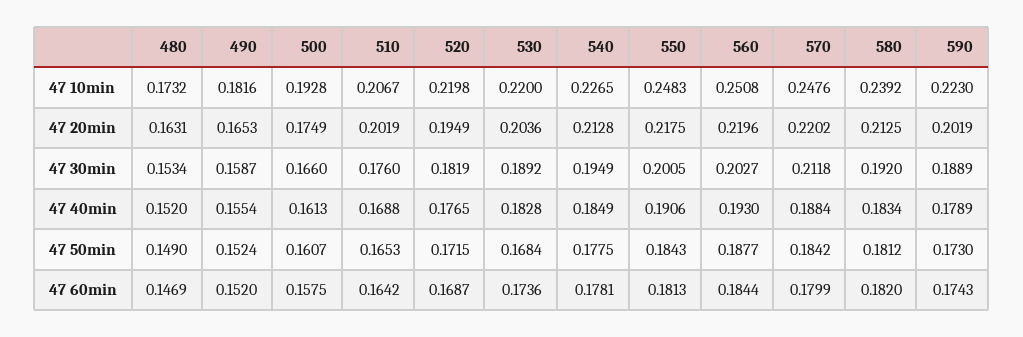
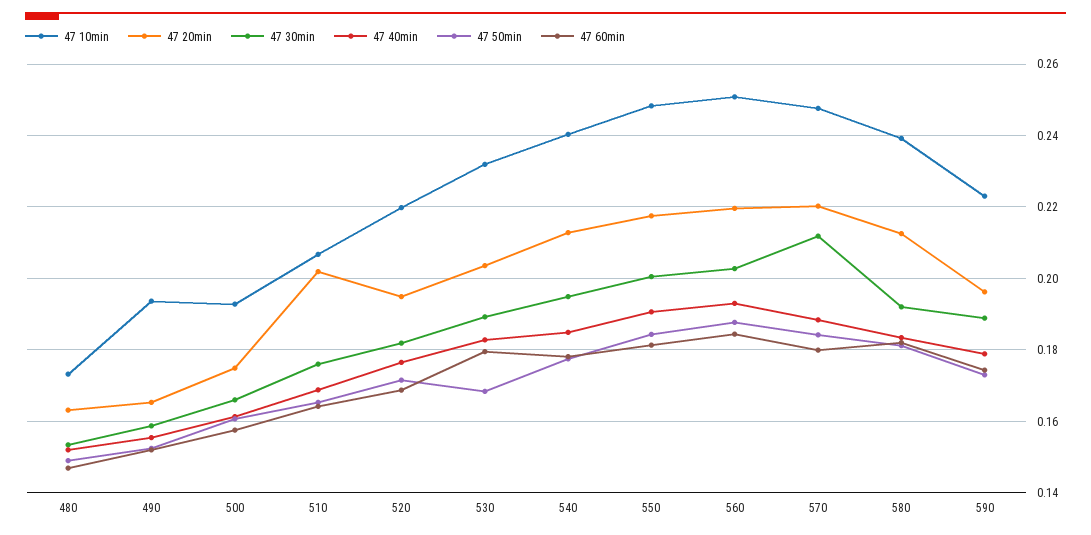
  {
    "47 10min": {
      "480": 0.1732,
-     "490": 0.1816,
+     "490": 0.194,
      "500": 0.1928,
      "510": 0.2067,
      "520": 0.2198,
-     "530": 0.22,
+     "530": 0.232,
-     "540": 0.2265,
+     "540": 0.24,
      "550": 0.2483,
      "560": 0.2508,
      "570": 0.2476,
      "580": 0.2392,
      "590": 0.223
    },
    "47 20min": {
      "480": 0.1631,
      "490": 0.1653,
      "500": 0.1749,
      "510": 0.2019,
      "520": 0.1949,
      "530": 0.2036,
      "540": 0.2128,
      "550": 0.2175,
      "560": 0.2196,
      "570": 0.2202,
      "580": 0.2125,
-     "590": 0.2019
+     "590": 0.196
    },
    "47 30min": {
      "480": 0.1534,
      "490": 0.1587,
      "500": 0.166,
      "510": 0.176,
      "520": 0.1819,
      "530": 0.1892,
      "540": 0.1949,
      "550": 0.2005,
      "560": 0.2027,
      "570": 0.2118,
      "580": 0.192,
      "590": 0.1889
    },
    "47 40min": {
      "480": 0.152,
      "490": 0.1554,
      "500": 0.1613,
      "510": 0.1688,
      "520": 0.1765,
      "530": 0.1828,
      "540": 0.1849,
      "550": 0.1906,
      "560": 0.193,
      "570": 0.1884,
      "580": 0.1834,
      "590": 0.1789
    },
    "47 50min": {
      "480": 0.149,
      "490": 0.1524,
      "500": 0.1607,
      "510": 0.1653,
      "520": 0.1715,
      "530": 0.1684,
      "540": 0.1775,
      "550": 0.1843,
      "560": 0.1877,
      "570": 0.1842,
      "580": 0.1812,
      "590": 0.173
    },
    "47 60min": {
      "480": 0.1469,
      "490": 0.152,
      "500": 0.1575,
      "510": 0.1642,
      "520": 0.1687,
-     "530": 0.1736,
+     "530": 0.18,
      "540": 0.1781,
      "550": 0.1813,
      "560": 0.1844,
      "570": 0.1799,
      "580": 0.182,
      "590": 0.1743
    }
  }

